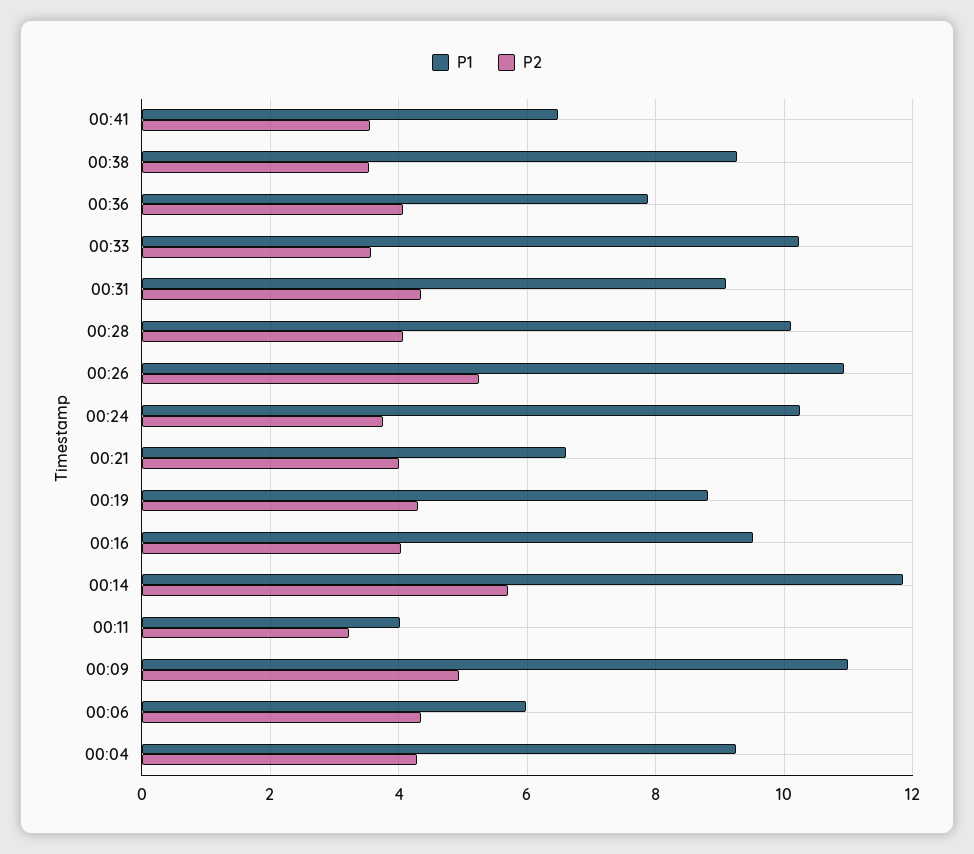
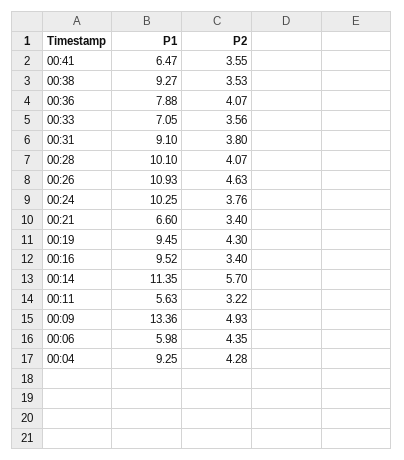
  {
    "P1": {
      "00:41": 6.47,
      "00:38": 9.27,
      "00:36": 7.88,
-     "00:33": 10.2,
+     "00:33": 7.05,
      "00:31": 9.1,
      "00:28": 10.1,
      "00:26": 10.93,
      "00:24": 10.25,
      "00:21": 6.6,
-     "00:19": 8.8,
+     "00:19": 9.45,
      "00:16": 9.52,
-     "00:14": 11.8,
+     "00:14": 11.35,
-     "00:11": 4,
+     "00:11": 5.63,
-     "00:09": 11,
+     "00:09": 13.36,
      "00:06": 5.98,
      "00:04": 9.25
    },
    "P2": {
      "00:41": 3.55,
      "00:38": 3.53,
      "00:36": 4.07,
      "00:33": 3.56,
-     "00:31": 4.4,
+     "00:31": 3.8,
      "00:28": 4.07,
-     "00:26": 5.2,
+     "00:26": 4.63,
      "00:24": 3.76,
-     "00:21": 4,
+     "00:21": 3.4,
      "00:19": 4.3,
-     "00:16": 4,
+     "00:16": 3.4,
      "00:14": 5.7,
      "00:11": 3.22,
      "00:09": 4.93,
      "00:06": 4.35,
      "00:04": 4.28
    }
  }

